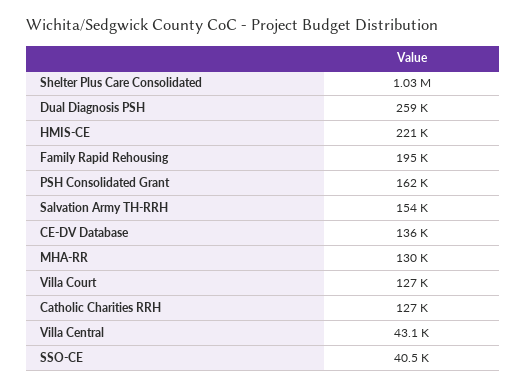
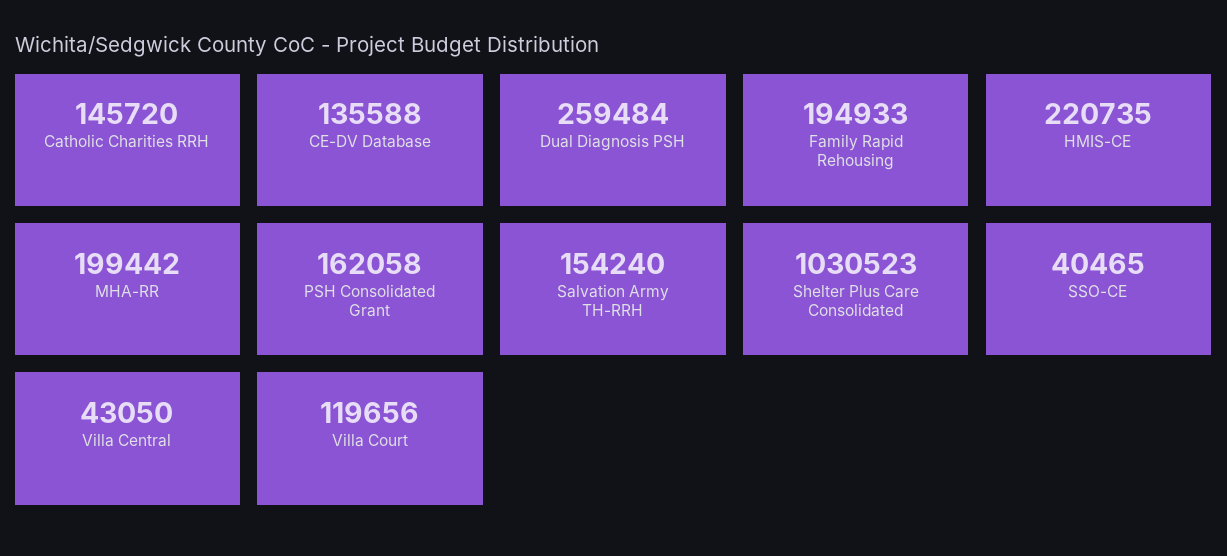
  {
    "Shelter Plus Care Consolidated": 1030523,
    "Dual Diagnosis PSH": 259484,
    "HMIS-CE": 220735,
    "Family Rapid Rehousing": 194933,
    "PSH Consolidated Grant": 162058,
    "Salvation Army TH-RRH": 154240,
    "CE-DV Database": 135588,
-   "MHA-RR": 130000,
+   "MHA-RR": 199442,
-   "Villa Court": 127000,
+   "Villa Court": 119656,
-   "Catholic Charities RRH": 127000,
+   "Catholic Charities RRH": 145720,
    "Villa Central": 43050,
    "SSO-CE": 40465
  }

